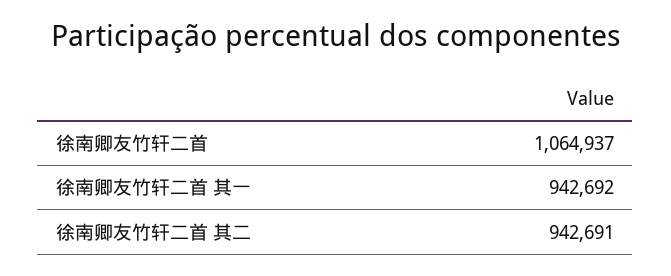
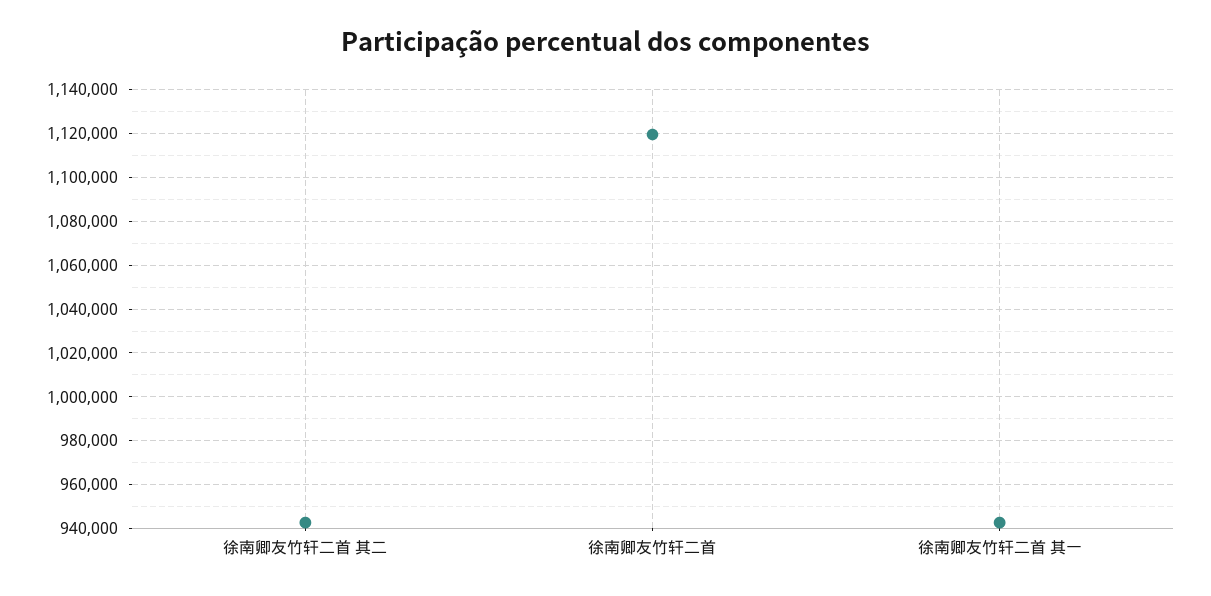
  {
-   "徐南卿友竹轩二首": 1064937,
+   "徐南卿友竹轩二首": 1120000,
    "徐南卿友竹轩二首 其一": 942692,
    "徐南卿友竹轩二首 其二": 942691
  }

